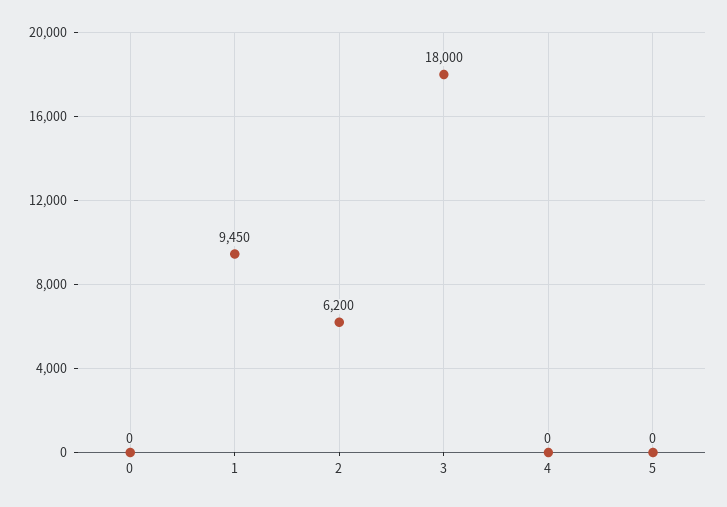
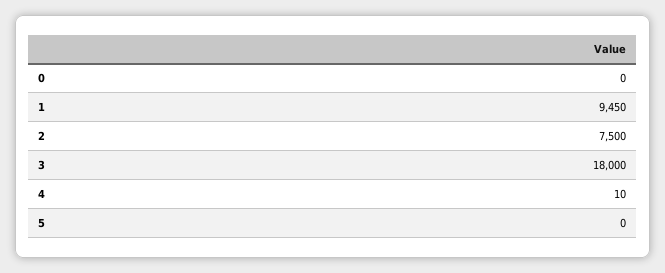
  {
    "0": 0,
    "1": 9450,
-   "2": 6200,
+   "2": 7500,
    "3": 18000,
-   "4": 0,
+   "4": 10,
    "5": 0
  }

